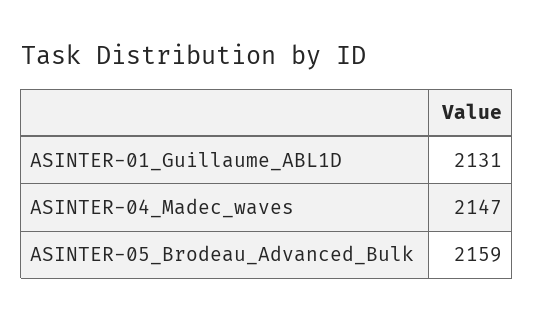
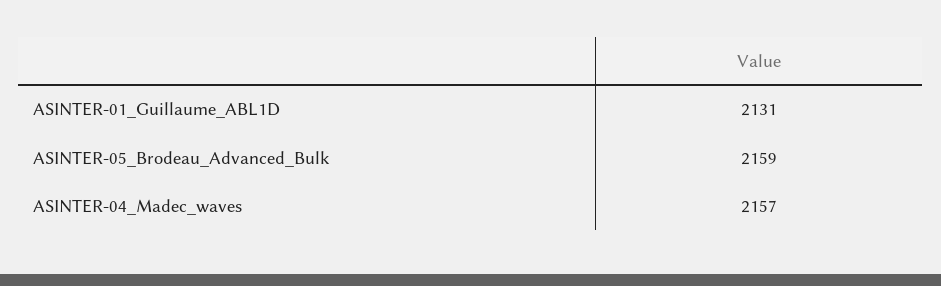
  {
    "ASINTER-01_Guillaume_ABL1D": 2131,
-   "ASINTER-04_Madec_waves": 2147,
+   "ASINTER-04_Madec_waves": 2157,
    "ASINTER-05_Brodeau_Advanced_Bulk": 2159
  }

